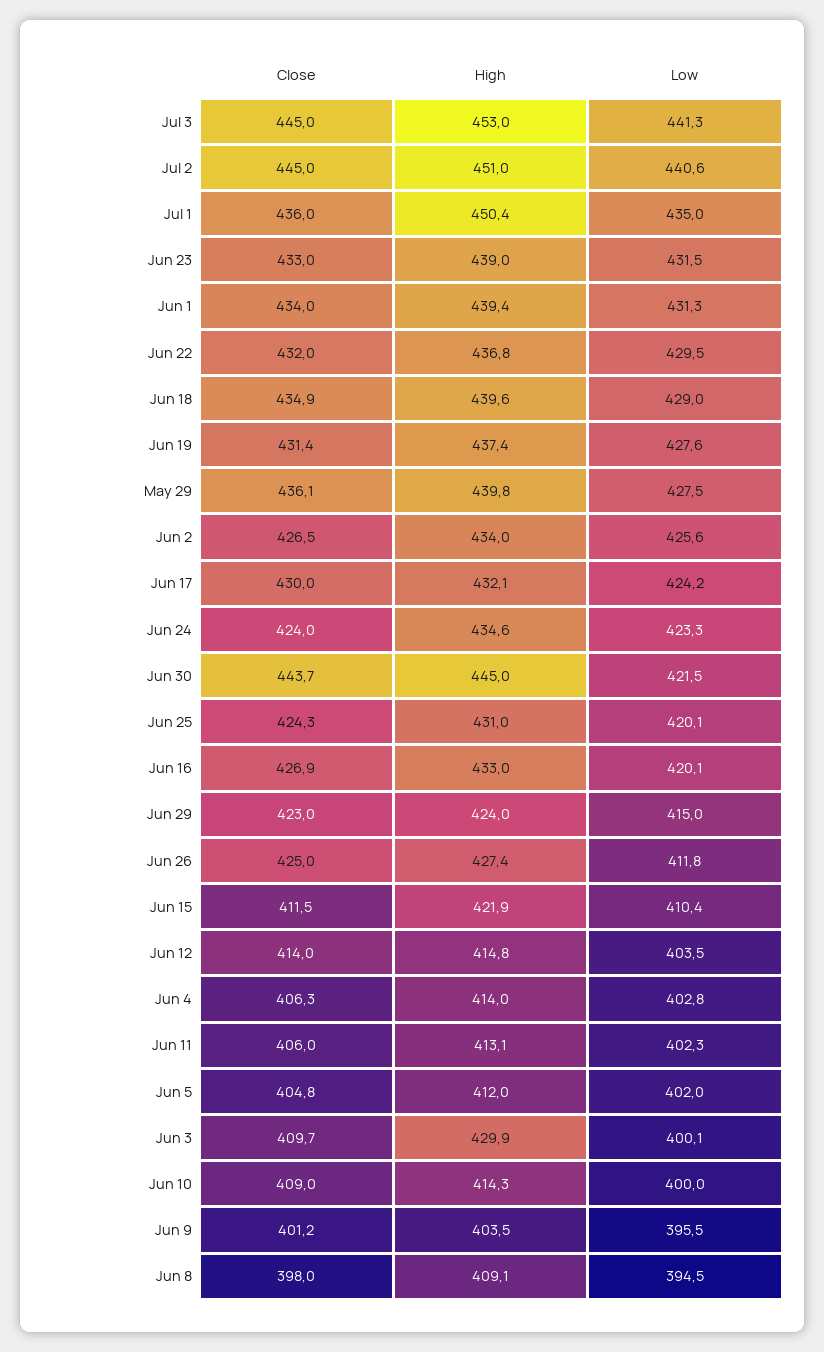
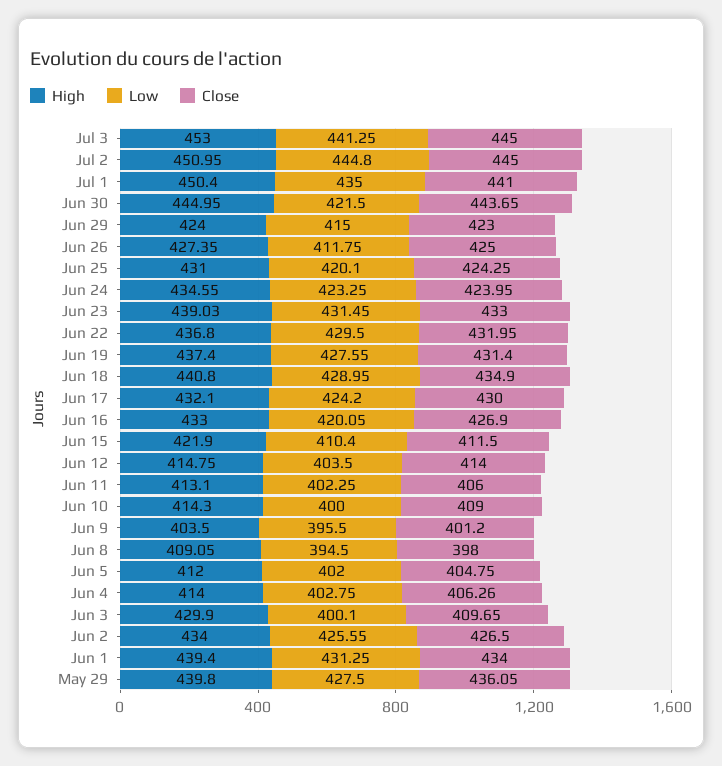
  {
    "Close": {
      "Jul 3": 445,
      "Jul 2": 445,
-     "Jul 1": 436,
+     "Jul 1": 441,
      "Jun 23": 433,
      "Jun 1": 434,
      "Jun 22": 431.95,
      "Jun 18": 434.9,
      "Jun 19": 431.4,
      "May 29": 436.05,
      "Jun 2": 426.5,
      "Jun 17": 430,
      "Jun 24": 423.95,
      "Jun 30": 443.65,
      "Jun 25": 424.25,
      "Jun 16": 426.9,
      "Jun 29": 423,
      "Jun 26": 425,
      "Jun 15": 411.5,
      "Jun 12": 414,
      "Jun 4": 406.26,
      "Jun 11": 406,
      "Jun 5": 404.75,
      "Jun 3": 409.65,
      "Jun 10": 409,
      "Jun 9": 401.2,
      "Jun 8": 398
    },
    "High": {
      "Jul 3": 453,
      "Jul 2": 450.95,
      "Jul 1": 450.4,
      "Jun 23": 439.03,
      "Jun 1": 439.4,
      "Jun 22": 436.8,
-     "Jun 18": 439.6,
+     "Jun 18": 440.8,
      "Jun 19": 437.4,
      "May 29": 439.8,
      "Jun 2": 434,
      "Jun 17": 432.1,
      "Jun 24": 434.55,
      "Jun 30": 444.95,
      "Jun 25": 431,
      "Jun 16": 433,
      "Jun 29": 424,
      "Jun 26": 427.35,
      "Jun 15": 421.9,
      "Jun 12": 414.75,
      "Jun 4": 414,
      "Jun 11": 413.1,
      "Jun 5": 412,
      "Jun 3": 429.9,
      "Jun 10": 414.3,
      "Jun 9": 403.5,
      "Jun 8": 409.05
    },
    "Low": {
      "Jul 3": 441.25,
-     "Jul 2": 440.6,
+     "Jul 2": 444.8,
      "Jul 1": 435,
      "Jun 23": 431.45,
      "Jun 1": 431.25,
      "Jun 22": 429.5,
      "Jun 18": 428.95,
      "Jun 19": 427.55,
      "May 29": 427.5,
      "Jun 2": 425.55,
      "Jun 17": 424.2,
      "Jun 24": 423.25,
      "Jun 30": 421.5,
      "Jun 25": 420.1,
      "Jun 16": 420.05,
      "Jun 29": 415,
      "Jun 26": 411.75,
      "Jun 15": 410.4,
      "Jun 12": 403.5,
      "Jun 4": 402.75,
      "Jun 11": 402.25,
      "Jun 5": 402,
      "Jun 3": 400.1,
      "Jun 10": 400,
      "Jun 9": 395.5,
      "Jun 8": 394.5
    }
  }

